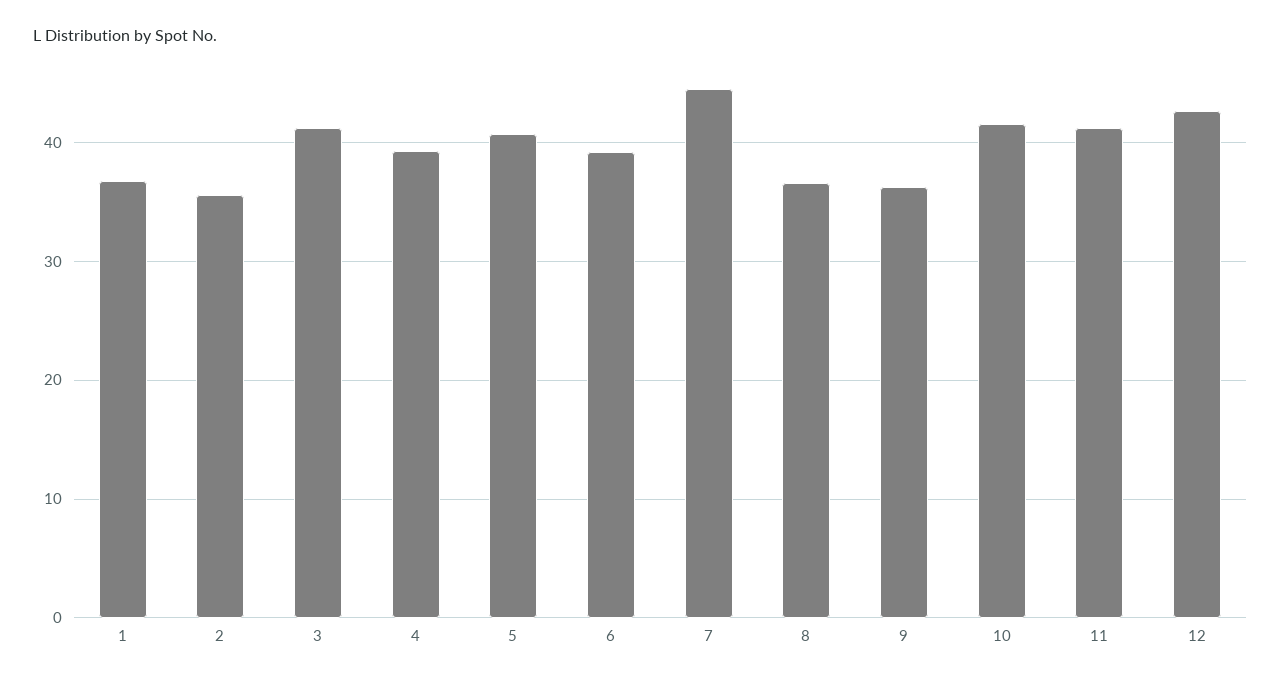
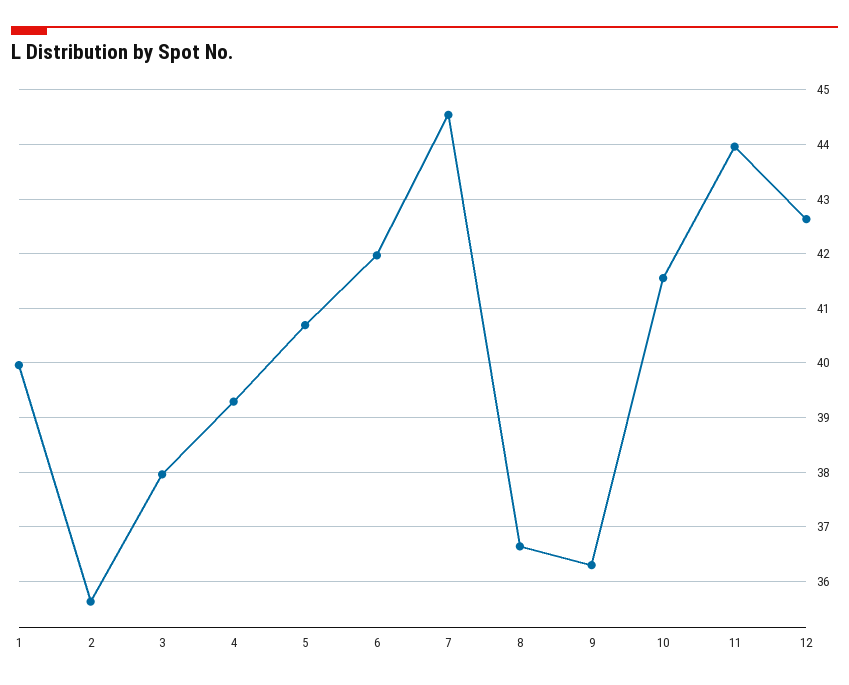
  {
-   "1": 37,
+   "1": 40,
    "2": 35.6,
-   "3": 41,
+   "3": 38,
    "4": 39.2,
    "5": 40.6,
-   "6": 39,
+   "6": 42,
    "7": 44.6,
    "8": 36.6,
    "9": 36.4,
    "10": 41.6,
-   "11": 41,
+   "11": 44,
    "12": 42.6
  }

